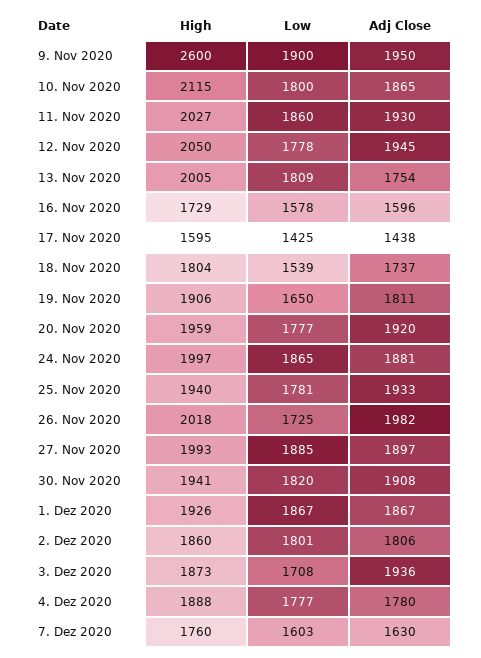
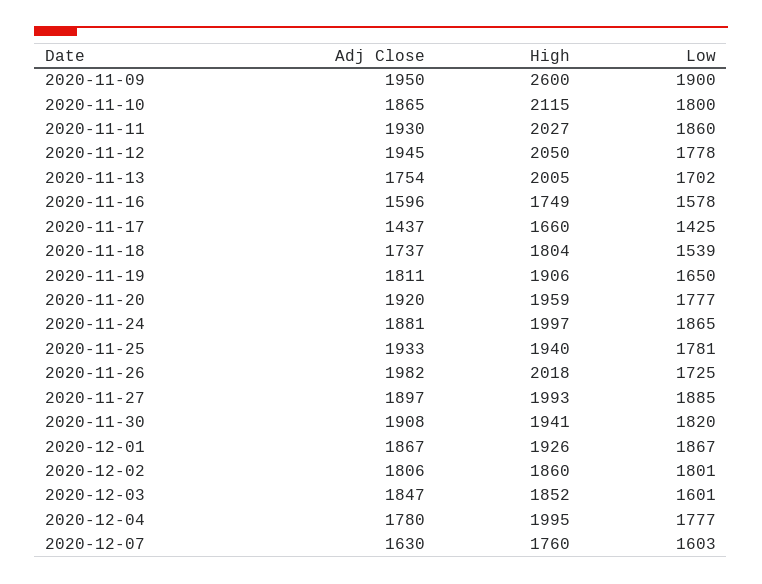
  {
    "High": {
      "9. Nov 2020": 2600,
      "10. Nov 2020": 2115,
      "11. Nov 2020": 2027,
      "12. Nov 2020": 2050,
      "13. Nov 2020": 2005,
-     "16. Nov 2020": 1729,
+     "16. Nov 2020": 1749,
-     "17. Nov 2020": 1595,
+     "17. Nov 2020": 1660,
      "18. Nov 2020": 1804,
      "19. Nov 2020": 1906,
      "20. Nov 2020": 1959,
      "24. Nov 2020": 1997,
      "25. Nov 2020": 1940,
      "26. Nov 2020": 2018,
      "27. Nov 2020": 1993,
      "30. Nov 2020": 1941,
      "1. Dez 2020": 1926,
      "2. Dez 2020": 1860,
-     "3. Dez 2020": 1873,
+     "3. Dez 2020": 1852,
-     "4. Dez 2020": 1888,
+     "4. Dez 2020": 1995,
      "7. Dez 2020": 1760
    },
    "Low": {
      "9. Nov 2020": 1900,
      "10. Nov 2020": 1800,
      "11. Nov 2020": 1860,
      "12. Nov 2020": 1778,
-     "13. Nov 2020": 1809,
+     "13. Nov 2020": 1702,
      "16. Nov 2020": 1578,
      "17. Nov 2020": 1425,
      "18. Nov 2020": 1539,
      "19. Nov 2020": 1650,
      "20. Nov 2020": 1777,
      "24. Nov 2020": 1865,
      "25. Nov 2020": 1781,
      "26. Nov 2020": 1725,
      "27. Nov 2020": 1885,
      "30. Nov 2020": 1820,
      "1. Dez 2020": 1867,
      "2. Dez 2020": 1801,
-     "3. Dez 2020": 1708,
+     "3. Dez 2020": 1601,
      "4. Dez 2020": 1777,
      "7. Dez 2020": 1603
    },
    "Adj Close": {
      "9. Nov 2020": 1950,
      "10. Nov 2020": 1865,
      "11. Nov 2020": 1930,
      "12. Nov 2020": 1945,
      "13. Nov 2020": 1754,
      "16. Nov 2020": 1596,
-     "17. Nov 2020": 1438,
+     "17. Nov 2020": 1437,
      "18. Nov 2020": 1737,
      "19. Nov 2020": 1811,
      "20. Nov 2020": 1920,
      "24. Nov 2020": 1881,
      "25. Nov 2020": 1933,
      "26. Nov 2020": 1982,
      "27. Nov 2020": 1897,
      "30. Nov 2020": 1908,
      "1. Dez 2020": 1867,
      "2. Dez 2020": 1806,
-     "3. Dez 2020": 1936,
+     "3. Dez 2020": 1847,
      "4. Dez 2020": 1780,
      "7. Dez 2020": 1630
    }
  }

